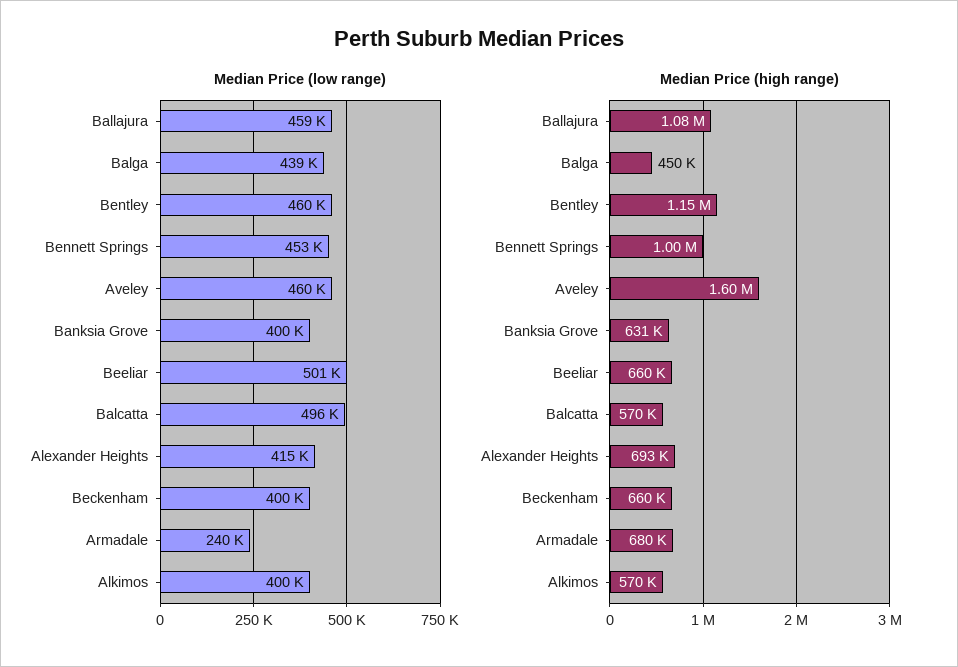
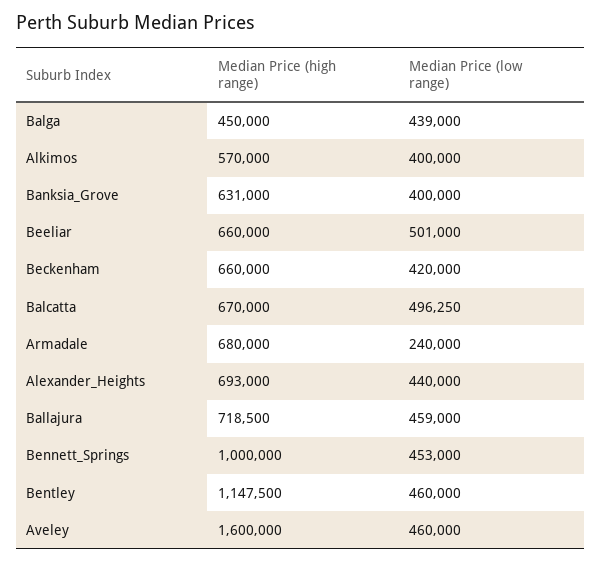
  {
    "Median Price (low range)": {
      "Ballajura": 459000,
      "Balga": 439000,
      "Bentley": 460000,
      "Bennett Springs": 453000,
      "Aveley": 460000,
      "Banksia Grove": 400000,
      "Beeliar": 501000,
      "Balcatta": 496250,
-     "Alexander Heights": 415000,
+     "Alexander Heights": 440000,
-     "Beckenham": 400000,
+     "Beckenham": 420000,
      "Armadale": 240000,
      "Alkimos": 400000
    },
    "Median Price (high range)": {
-     "Ballajura": 1080000,
+     "Ballajura": 718500,
      "Balga": 450000,
      "Bentley": 1147500,
      "Bennett Springs": 1000000,
      "Aveley": 1600000,
      "Banksia Grove": 631000,
      "Beeliar": 660000,
-     "Balcatta": 570000,
+     "Balcatta": 670000,
      "Alexander Heights": 693000,
      "Beckenham": 660000,
      "Armadale": 680000,
      "Alkimos": 570000
    }
  }

